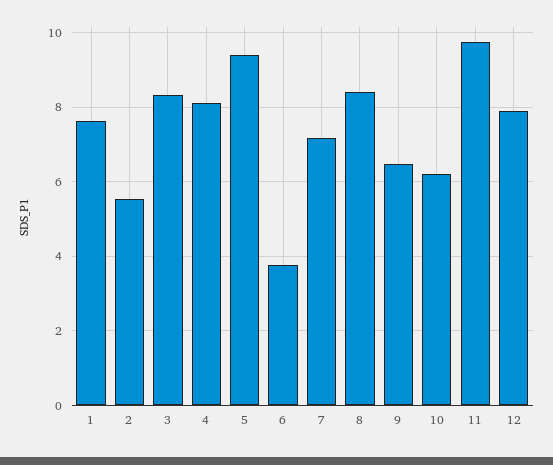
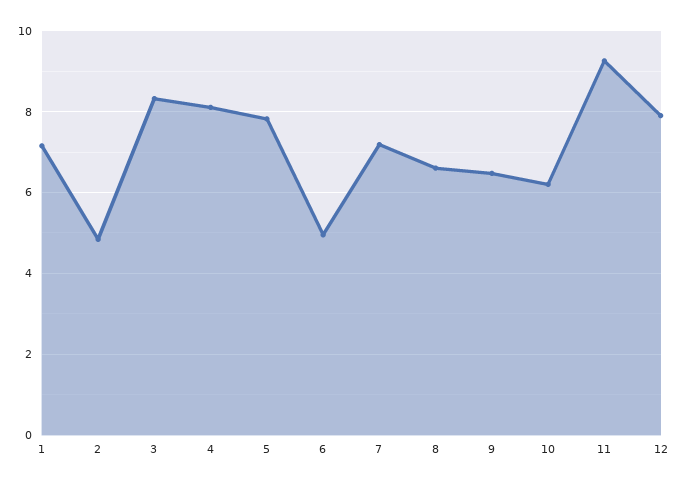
  {
-   "1": 7.6,
+   "1": 7.2,
-   "2": 5.6,
+   "2": 4.8,
    "3": 8.4,
    "4": 8.2,
-   "5": 9.4,
+   "5": 7.8,
-   "6": 3.8,
+   "6": 5,
    "7": 7.2,
-   "8": 8.4,
+   "8": 6.6,
    "9": 6.4,
    "10": 6.2,
-   "11": 9.8,
+   "11": 9.2,
    "12": 8
  }

